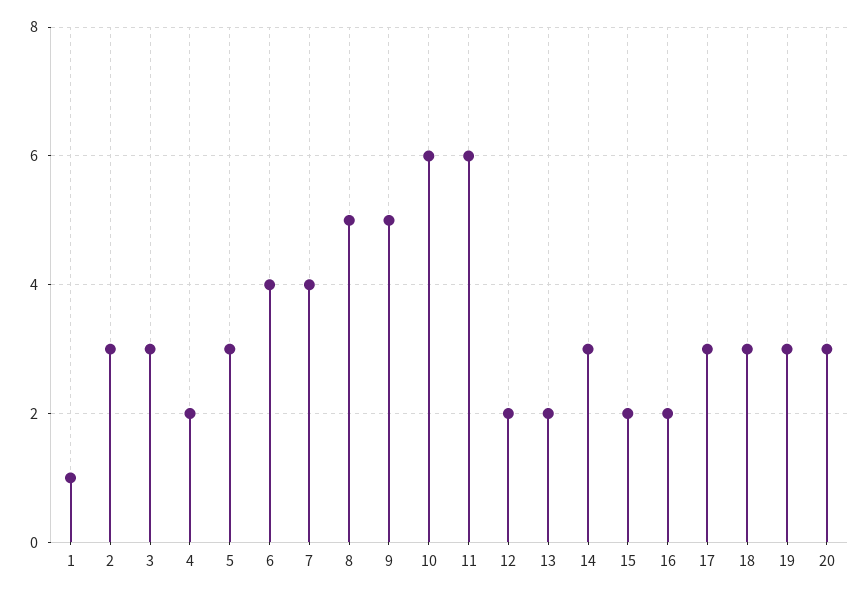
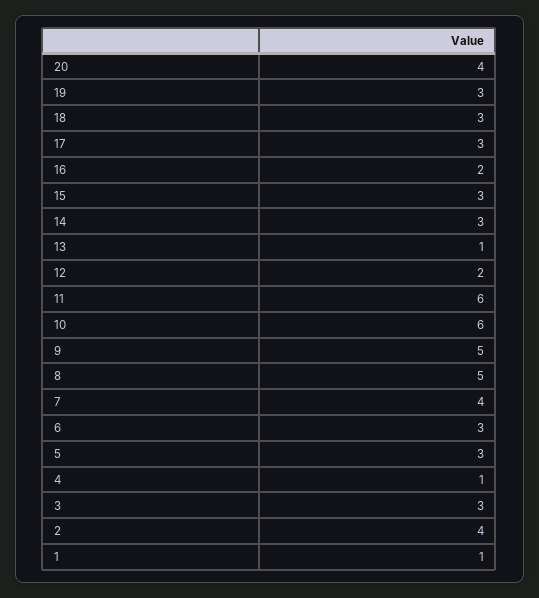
  {
    "1": 1,
-   "2": 3,
+   "2": 4,
    "3": 3,
-   "4": 2,
+   "4": 1,
    "5": 3,
-   "6": 4,
+   "6": 3,
    "7": 4,
    "8": 5,
    "9": 5,
    "10": 6,
    "11": 6,
    "12": 2,
-   "13": 2,
+   "13": 1,
    "14": 3,
-   "15": 2,
+   "15": 3,
    "16": 2,
    "17": 3,
    "18": 3,
    "19": 3,
-   "20": 3
+   "20": 4
  }

